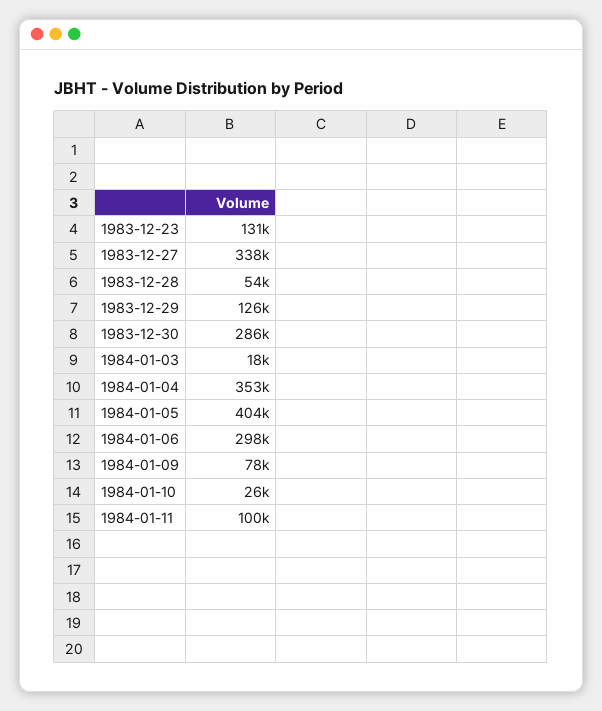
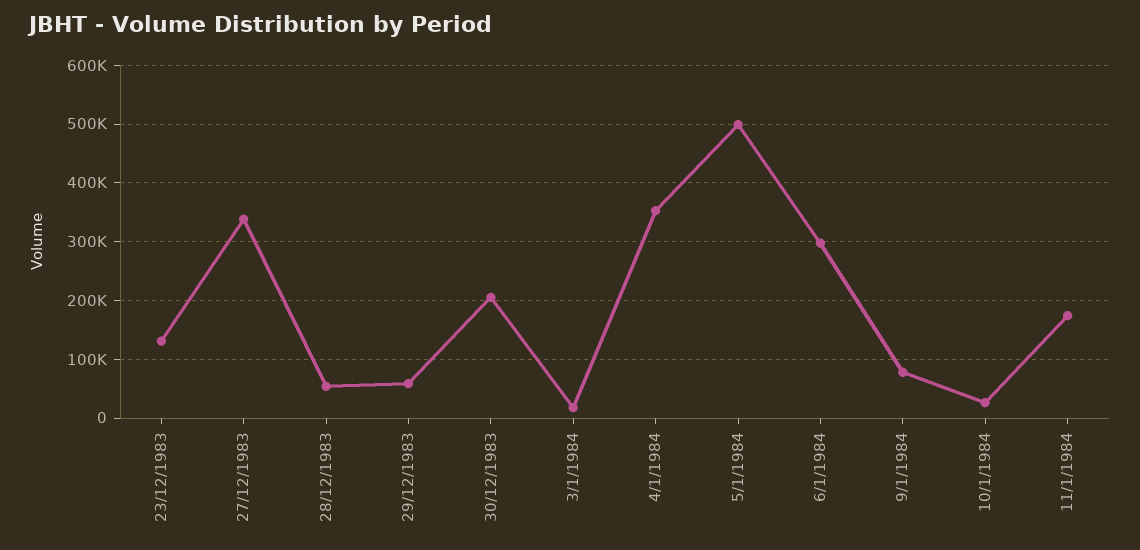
  {
    "1983-12-23": 131000,
    "1983-12-27": 338000,
    "1983-12-28": 54000,
-   "1983-12-29": 126000,
+   "1983-12-29": 60000,
-   "1983-12-30": 286000,
+   "1983-12-30": 200000,
    "1984-01-03": 18000,
    "1984-01-04": 353000,
-   "1984-01-05": 404000,
+   "1984-01-05": 500000,
    "1984-01-06": 298000,
    "1984-01-09": 78000,
    "1984-01-10": 26000,
-   "1984-01-11": 100000
+   "1984-01-11": 180000
  }

